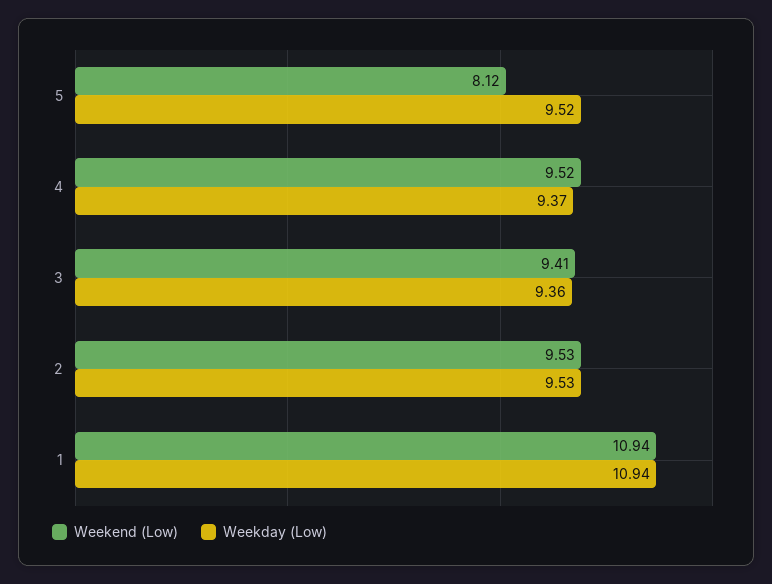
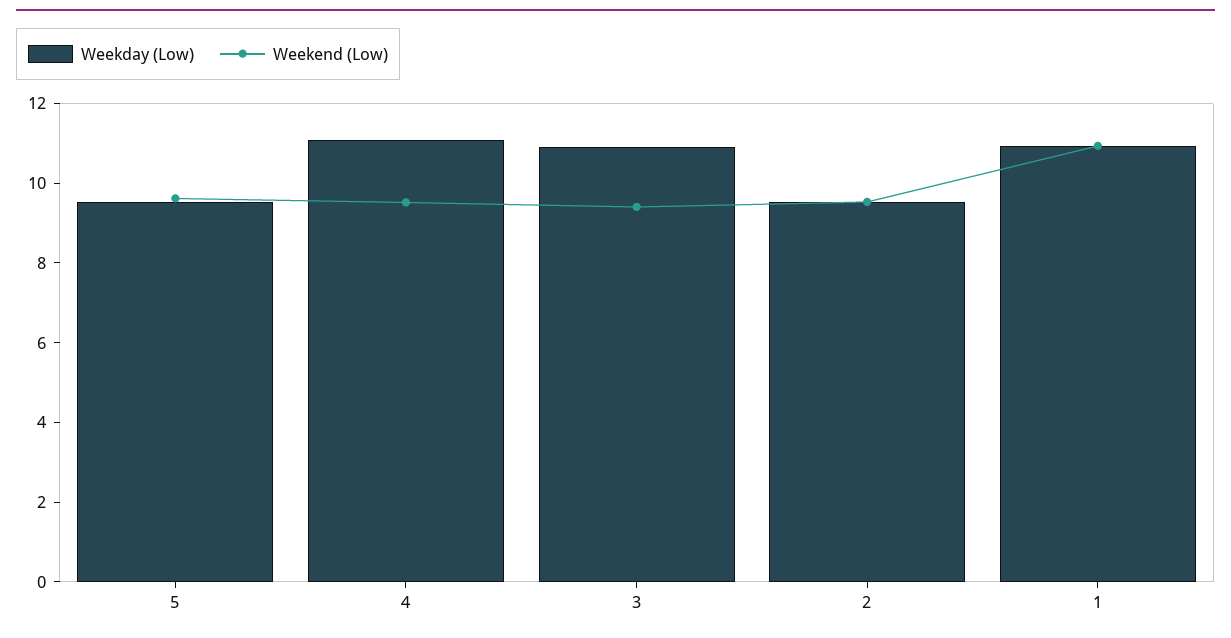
  {
    "Weekend (Low)": {
-     "5": 8.12,
+     "5": 9.5,
      "4": 9.52,
      "3": 9.41,
      "2": 9.53,
      "1": 10.94
    },
    "Weekday (Low)": {
      "5": 9.52,
-     "4": 9.37,
+     "4": 11,
-     "3": 9.36,
+     "3": 11,
      "2": 9.53,
      "1": 10.94
    }
  }

